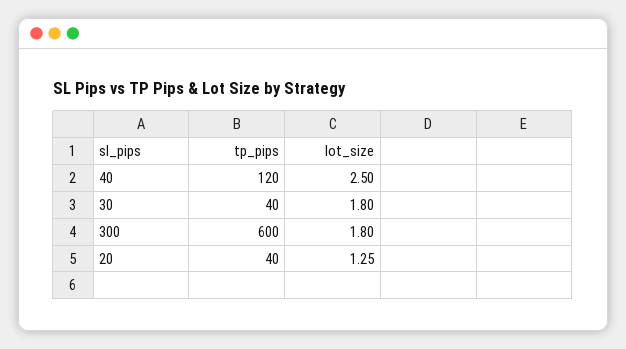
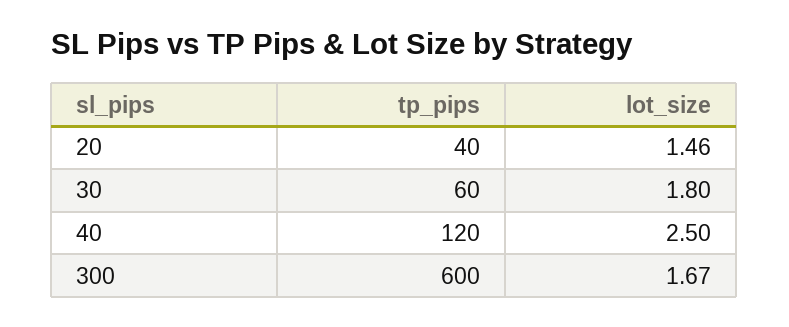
  {
    "tp_pips": {
      "40": 120,
-     "30": 40,
+     "30": 60,
      "300": 600,
      "20": 40
    },
    "lot_size": {
      "40": 2.5,
      "30": 1.8,
-     "300": 1.8,
+     "300": 1.67,
-     "20": 1.25
+     "20": 1.46
    }
  }

